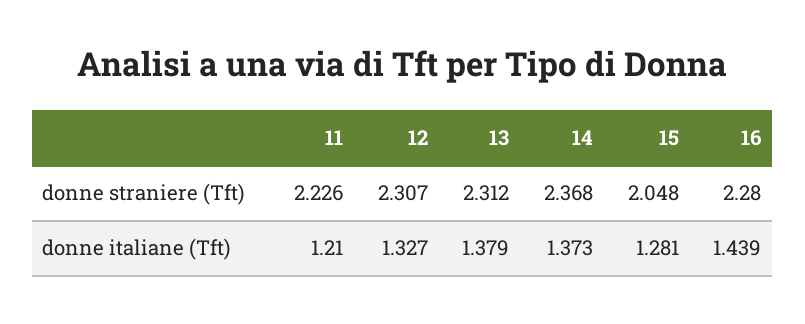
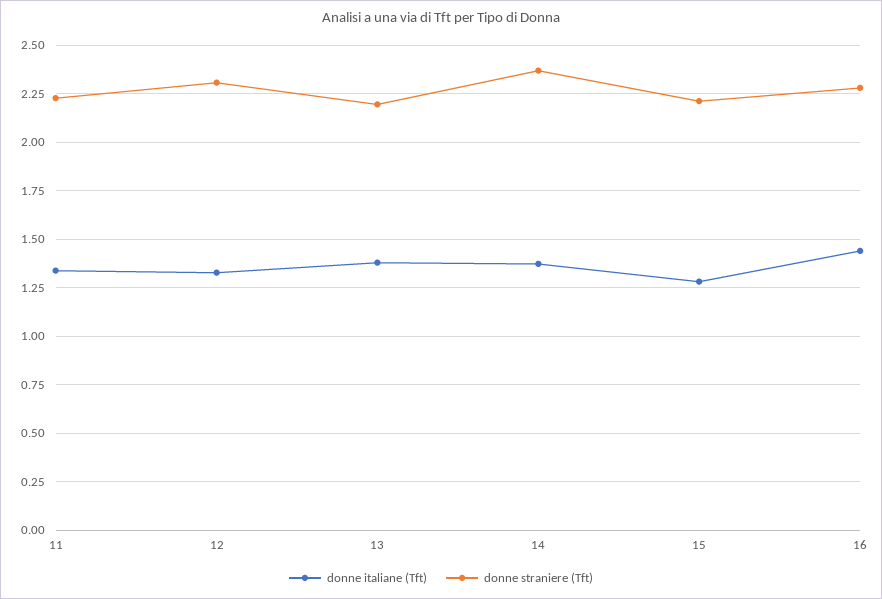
  {
    "donne straniere (Tft)": {
      "11": 2.226,
      "12": 2.307,
-     "13": 2.312,
+     "13": 2.2,
      "14": 2.368,
-     "15": 2.048,
+     "15": 2.2,
      "16": 2.28
    },
    "donne italiane (Tft)": {
-     "11": 1.21,
+     "11": 1.35,
      "12": 1.327,
      "13": 1.379,
      "14": 1.373,
      "15": 1.281,
      "16": 1.439
    }
  }

